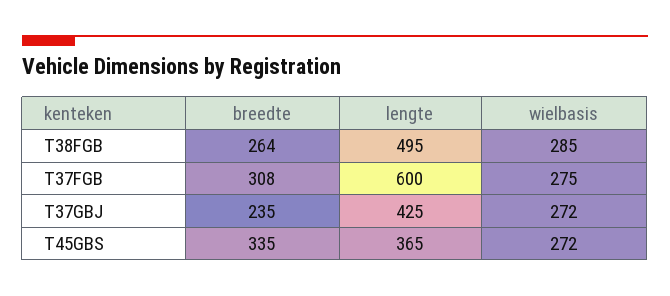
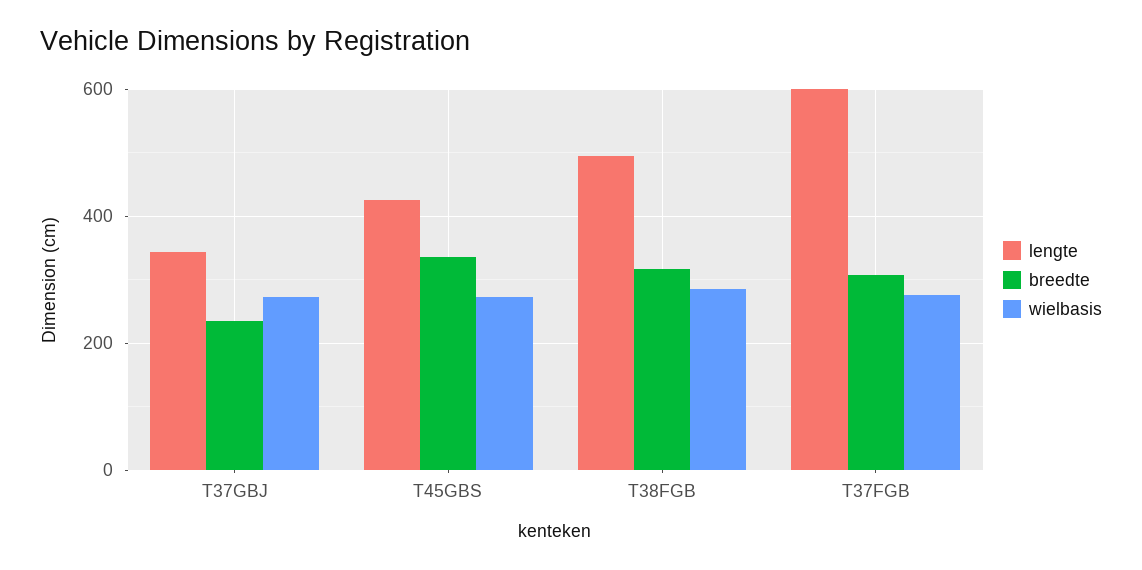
  {
    "breedte": {
-     "T38FGB": 264,
+     "T38FGB": 320,
      "T37FGB": 308,
      "T37GBJ": 235,
      "T45GBS": 335
    },
    "lengte": {
      "T38FGB": 495,
      "T37FGB": 600,
-     "T37GBJ": 425,
+     "T37GBJ": 340,
-     "T45GBS": 365
+     "T45GBS": 420
    },
    "wielbasis": {
      "T38FGB": 285,
      "T37FGB": 275,
      "T37GBJ": 272,
      "T45GBS": 272
    }
  }

